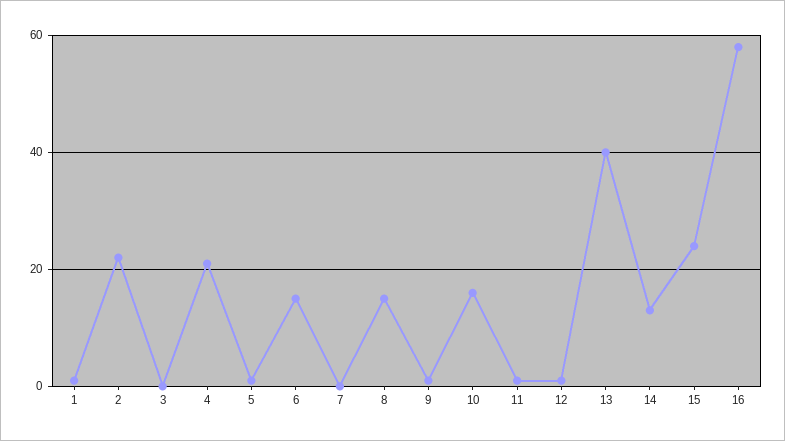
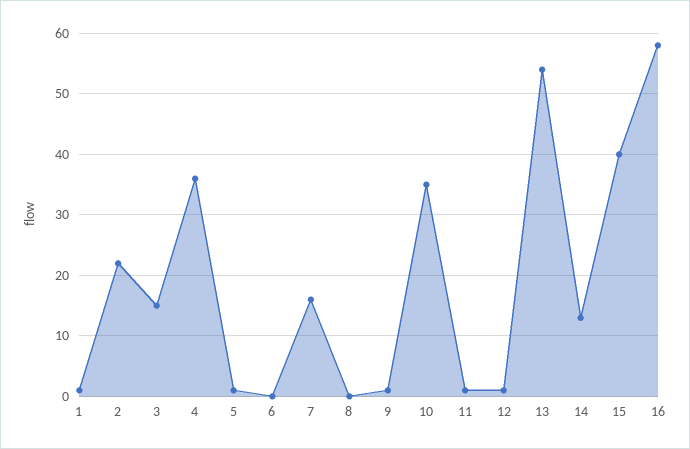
  {
    "1": 1,
    "2": 22,
-   "3": 0,
+   "3": 15,
-   "4": 20,
+   "4": 36,
    "5": 1,
-   "6": 15,
+   "6": 0,
-   "7": 0,
+   "7": 16,
-   "8": 15,
+   "8": 0,
    "9": 1,
-   "10": 15,
+   "10": 35,
    "11": 1,
    "12": 1,
-   "13": 40,
+   "13": 54,
    "14": 13,
-   "15": 25,
+   "15": 40,
    "16": 58
  }

